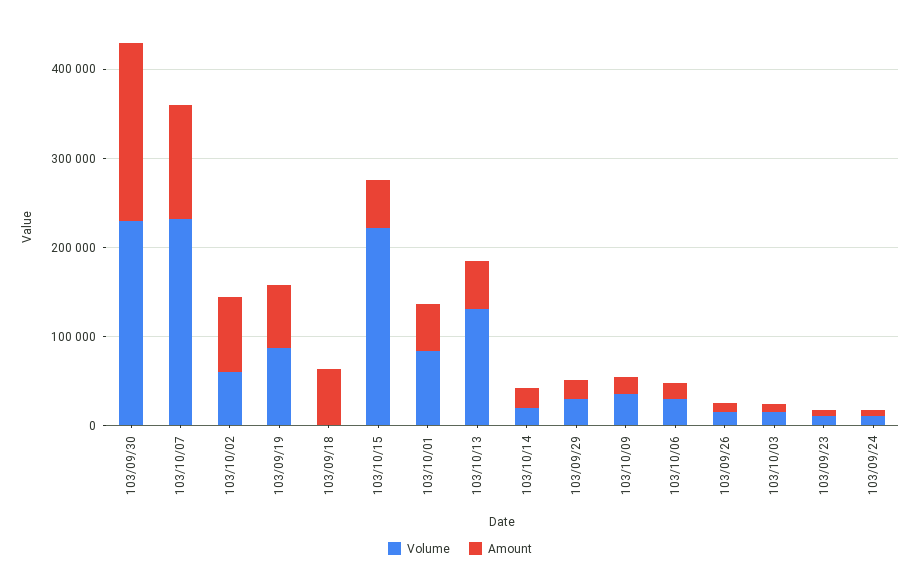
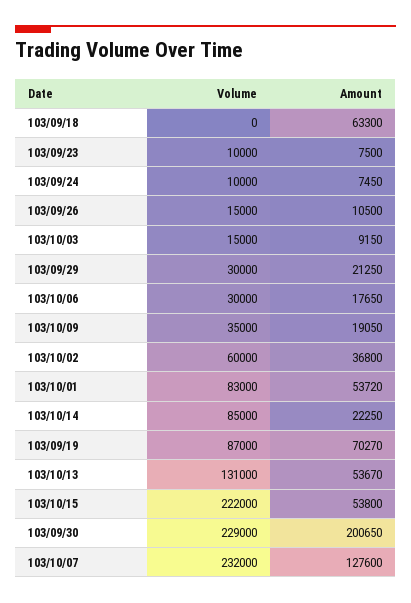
  {
    "Volume": {
      "103/09/30": 229000,
      "103/10/07": 232000,
      "103/10/02": 60000,
      "103/09/19": 87000,
      "103/09/18": 0,
      "103/10/15": 222000,
      "103/10/01": 83000,
      "103/10/13": 131000,
-     "103/10/14": 20000,
+     "103/10/14": 85000,
      "103/09/29": 30000,
      "103/10/09": 35000,
      "103/10/06": 30000,
      "103/09/26": 15000,
      "103/10/03": 15000,
      "103/09/23": 10000,
      "103/09/24": 10000
    },
    "Amount": {
      "103/09/30": 200650,
      "103/10/07": 127600,
-     "103/10/02": 80000,
+     "103/10/02": 36800,
      "103/09/19": 70270,
      "103/09/18": 63300,
      "103/10/15": 53800,
      "103/10/01": 53720,
      "103/10/13": 53670,
      "103/10/14": 22250,
      "103/09/29": 21250,
      "103/10/09": 19050,
      "103/10/06": 17650,
      "103/09/26": 10500,
      "103/10/03": 9150,
      "103/09/23": 7500,
      "103/09/24": 7450
    }
  }

